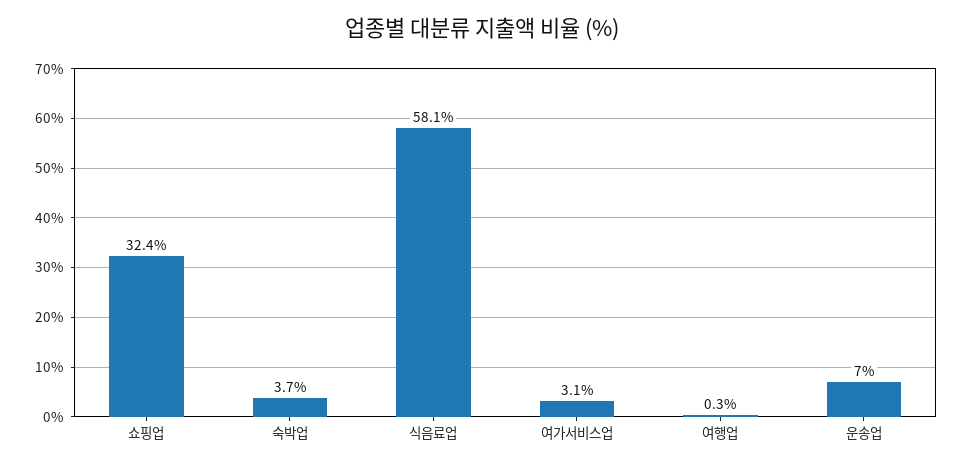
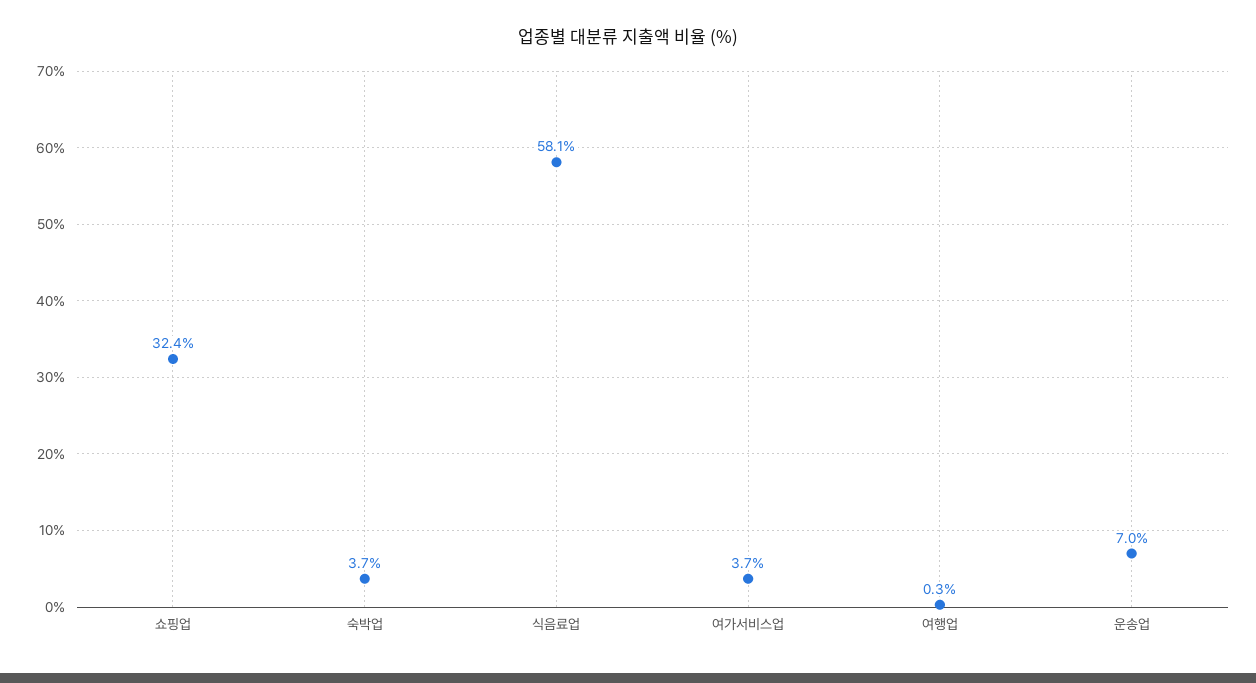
  {
    "쇼핑업": 32.4,
    "숙박업": 3.7,
    "식음료업": 58.1,
-   "여가서비스업": 3.1,
+   "여가서비스업": 3.7,
    "여행업": 0.3,
    "운송업": 7
  }

